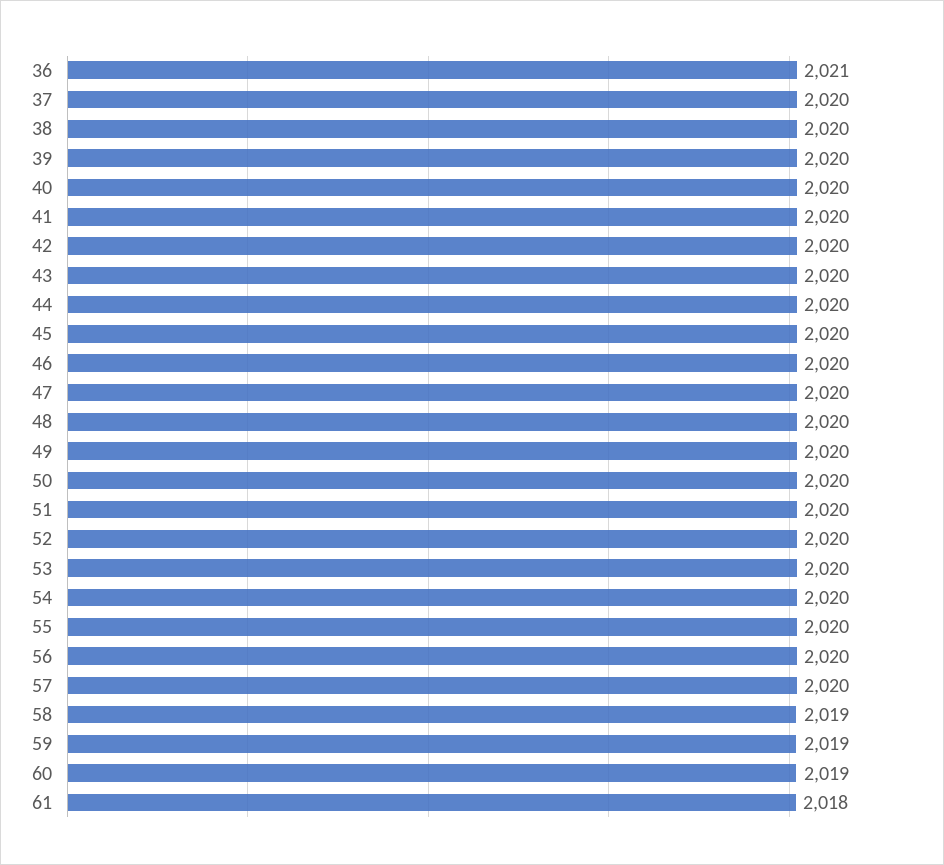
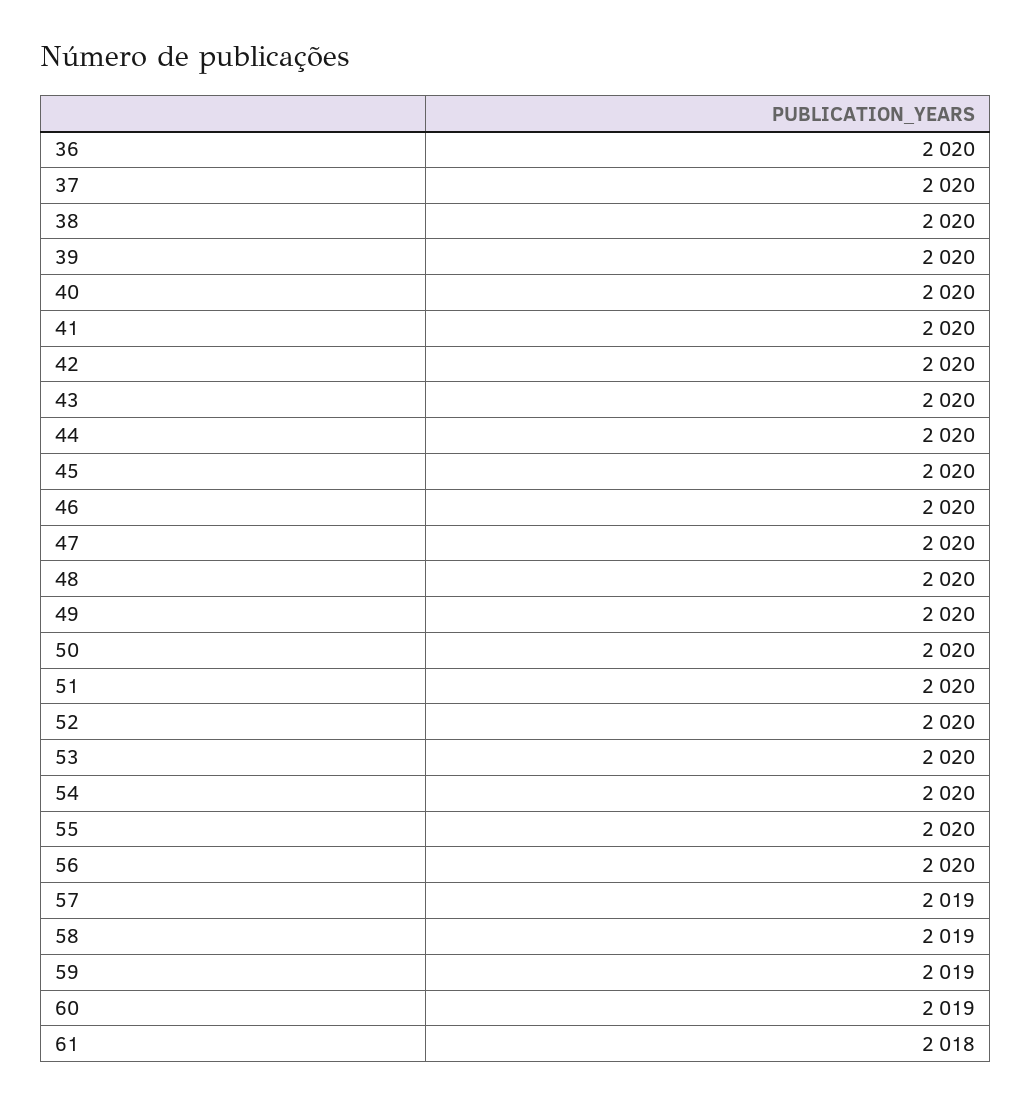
  {
-   "36": 2021,
+   "36": 2020,
    "37": 2020,
    "38": 2020,
    "39": 2020,
    "40": 2020,
    "41": 2020,
    "42": 2020,
    "43": 2020,
    "44": 2020,
    "45": 2020,
    "46": 2020,
    "47": 2020,
    "48": 2020,
    "49": 2020,
    "50": 2020,
    "51": 2020,
    "52": 2020,
    "53": 2020,
    "54": 2020,
    "55": 2020,
    "56": 2020,
-   "57": 2020,
+   "57": 2019,
    "58": 2019,
    "59": 2019,
    "60": 2019,
    "61": 2018
  }

